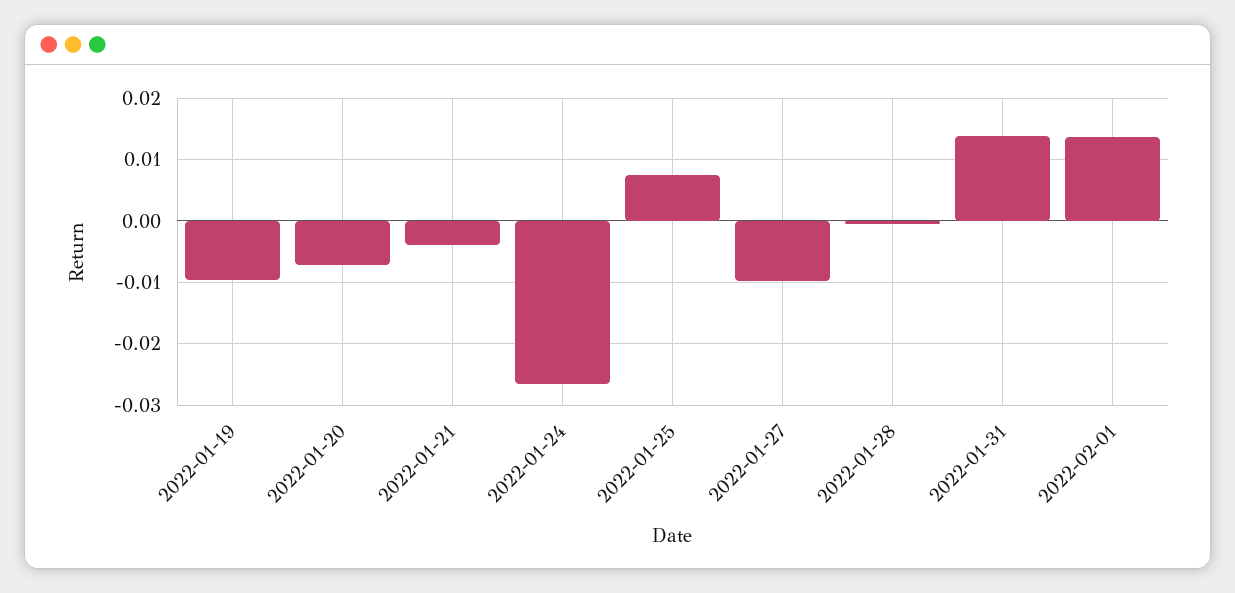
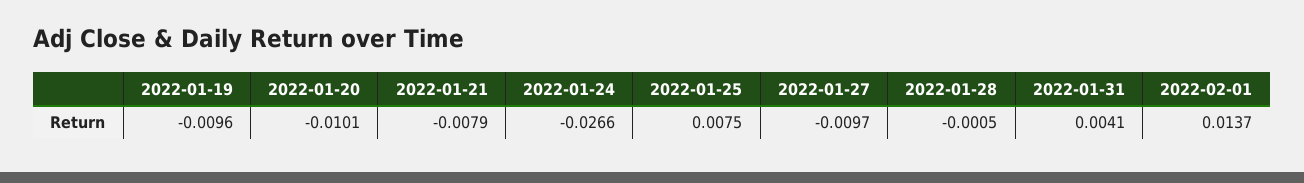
  {
    "2022-01-19": -0.0096,
-   "2022-01-20": -0.007,
+   "2022-01-20": -0.0101,
-   "2022-01-21": -0.004,
+   "2022-01-21": -0.0079,
    "2022-01-24": -0.0266,
    "2022-01-25": 0.0075,
    "2022-01-27": -0.0097,
    "2022-01-28": -0.0005,
-   "2022-01-31": 0.014,
+   "2022-01-31": 0.0041,
    "2022-02-01": 0.0137
  }

